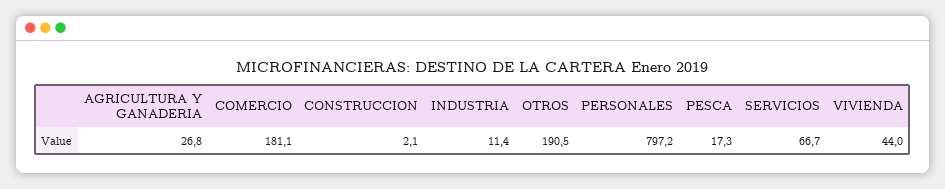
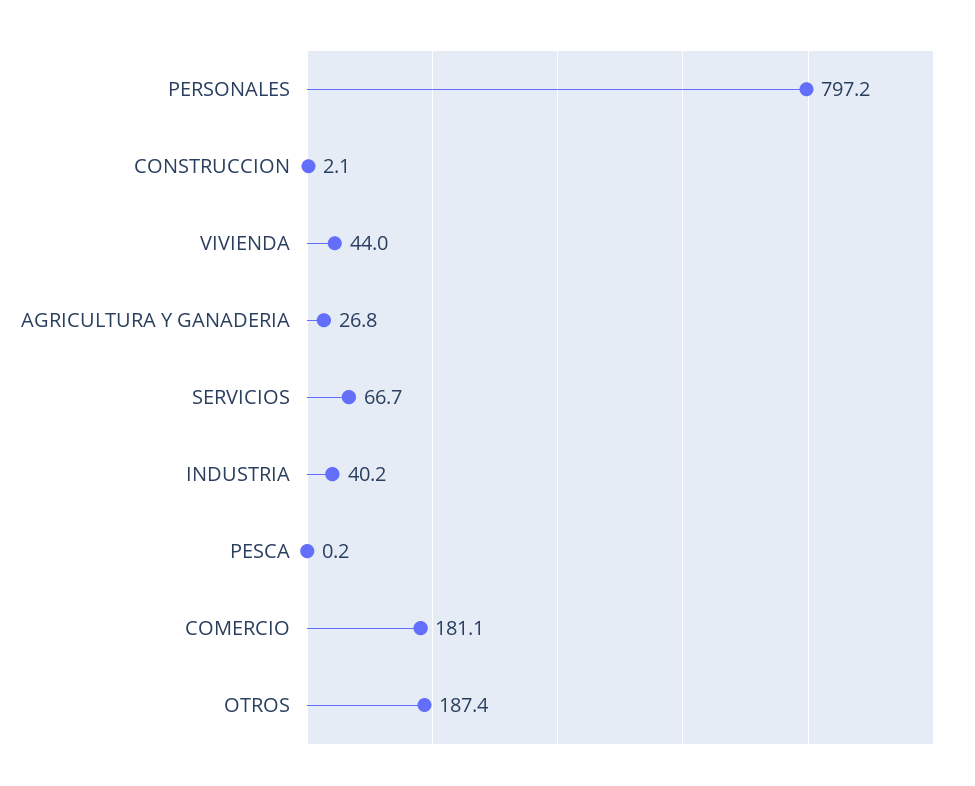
  {
    "AGRICULTURA Y GANADERIA": 26.8,
    "COMERCIO": 181.1,
    "CONSTRUCCION": 2.1,
-   "INDUSTRIA": 11.4,
+   "INDUSTRIA": 40.2,
-   "OTROS": 190.5,
+   "OTROS": 187.4,
    "PERSONALES": 797.2,
-   "PESCA": 17.3,
+   "PESCA": 0.2,
    "SERVICIOS": 66.7,
    "VIVIENDA": 44
  }

